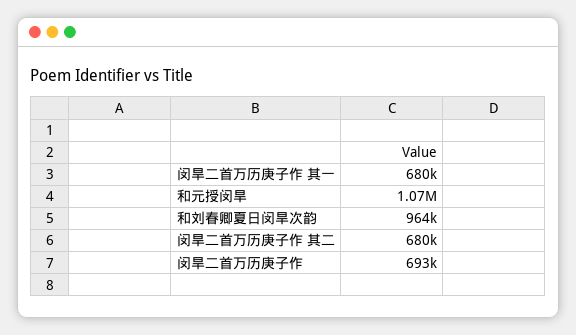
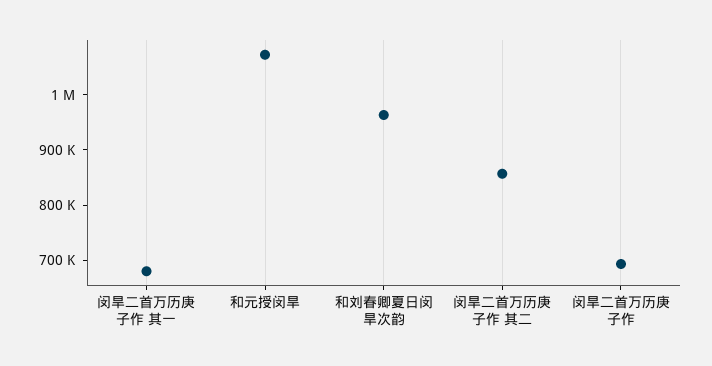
  {
    "闵旱二首万历庚子作 其一": 680000,
    "和元授闵旱": 1070000,
    "和刘春卿夏日闵旱次韵": 964000,
-   "闵旱二首万历庚子作 其二": 680000,
+   "闵旱二首万历庚子作 其二": 860000,
    "闵旱二首万历庚子作": 693000
  }

